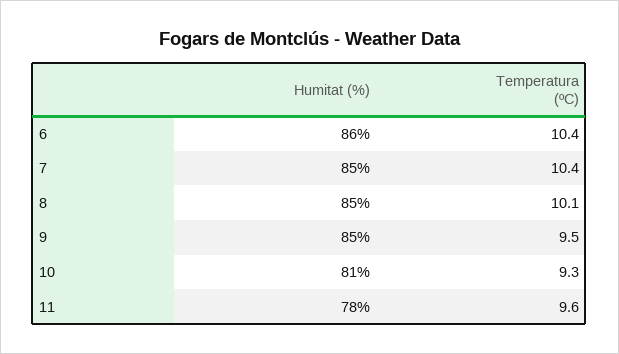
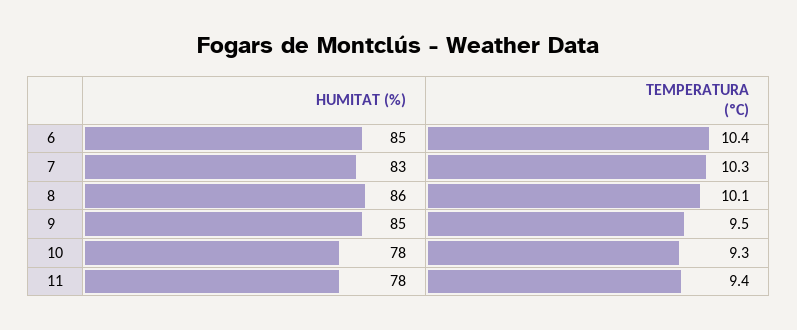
  {
    "Humitat (%)": {
-     "6": 86,
+     "6": 85,
-     "7": 85,
+     "7": 83,
-     "8": 85,
+     "8": 86,
      "9": 85,
-     "10": 81,
+     "10": 78,
      "11": 78
    },
    "Temperatura (ºC)": {
      "6": 10.4,
-     "7": 10.4,
+     "7": 10.3,
      "8": 10.1,
      "9": 9.5,
      "10": 9.3,
-     "11": 9.6
+     "11": 9.4
    }
  }

